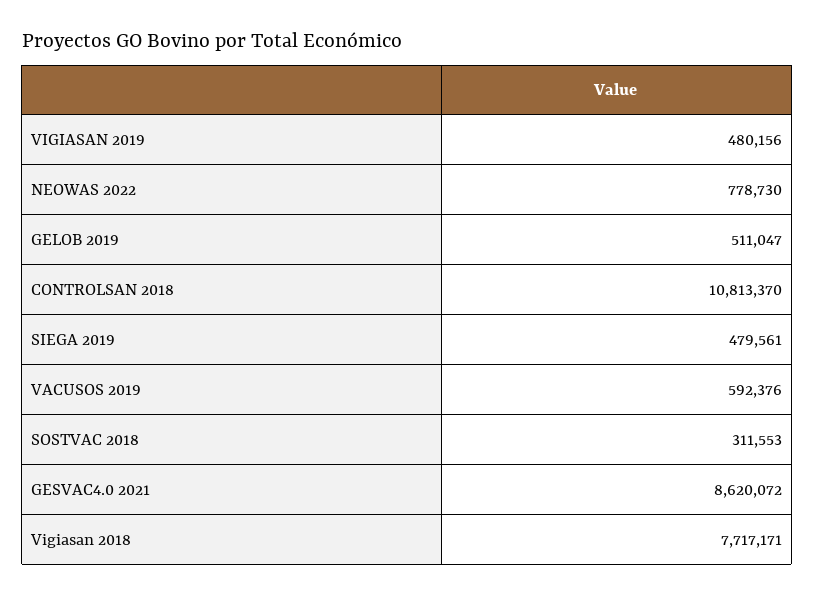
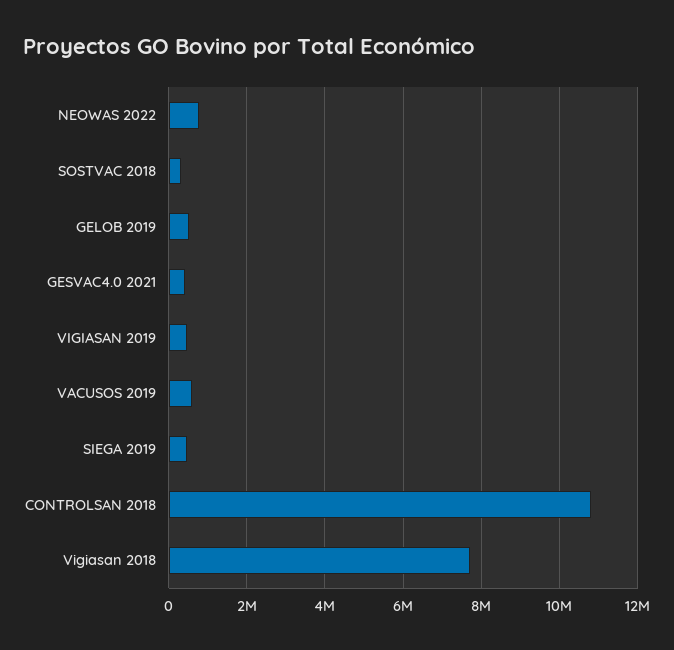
  {
    "VIGIASAN 2019": 480156,
    "NEOWAS 2022": 778730,
    "GELOB 2019": 511047,
    "CONTROLSAN 2018": 10813370,
    "SIEGA 2019": 479561,
    "VACUSOS 2019": 592376,
    "SOSTVAC 2018": 311553,
-   "GESVAC4.0 2021": 8620072,
+   "GESVAC4.0 2021": 400000,
    "Vigiasan 2018": 7717171
  }

